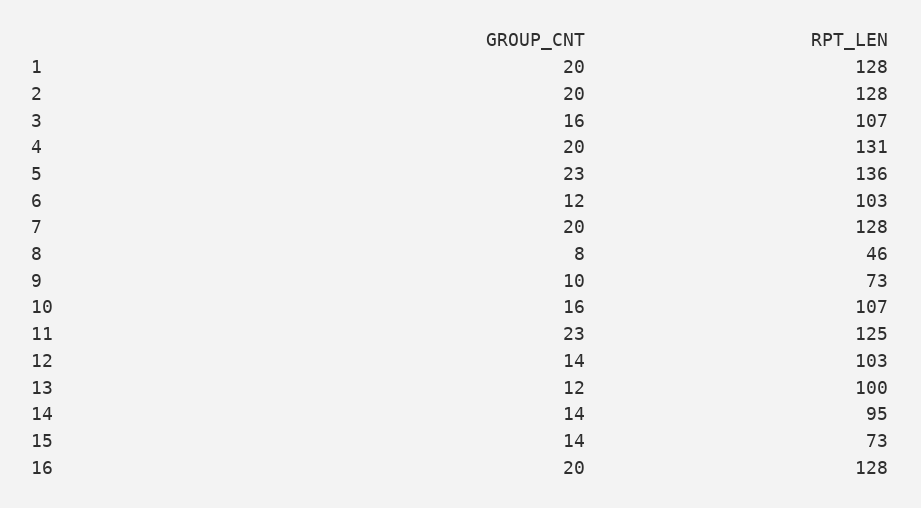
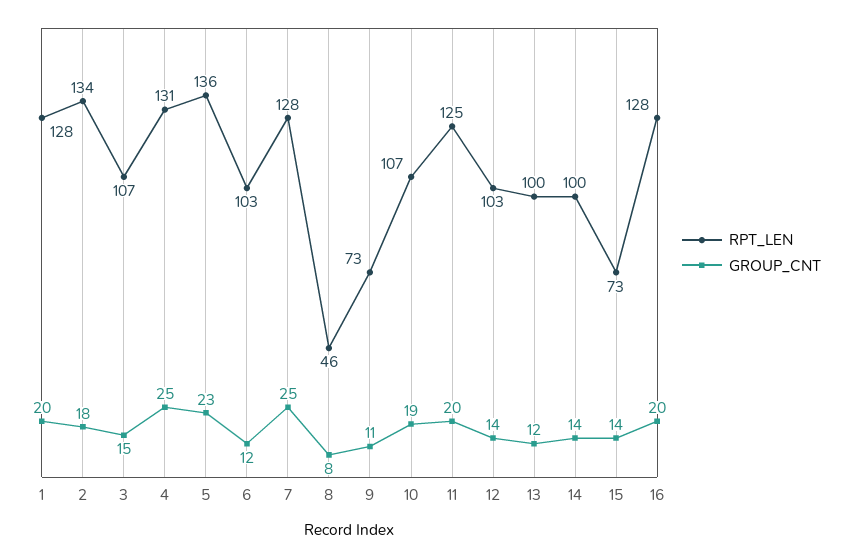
  {
    "GROUP_CNT": {
      "1": 20,
-     "2": 20,
+     "2": 18,
-     "3": 16,
+     "3": 15,
-     "4": 20,
+     "4": 25,
      "5": 23,
      "6": 12,
-     "7": 20,
+     "7": 25,
      "8": 8,
-     "9": 10,
+     "9": 11,
-     "10": 16,
+     "10": 19,
-     "11": 23,
+     "11": 20,
      "12": 14,
      "13": 12,
      "14": 14,
      "15": 14,
      "16": 20
    },
    "RPT_LEN": {
      "1": 128,
-     "2": 128,
+     "2": 134,
      "3": 107,
      "4": 131,
      "5": 136,
      "6": 103,
      "7": 128,
      "8": 46,
      "9": 73,
      "10": 107,
      "11": 125,
      "12": 103,
      "13": 100,
-     "14": 95,
+     "14": 100,
      "15": 73,
      "16": 128
    }
  }

